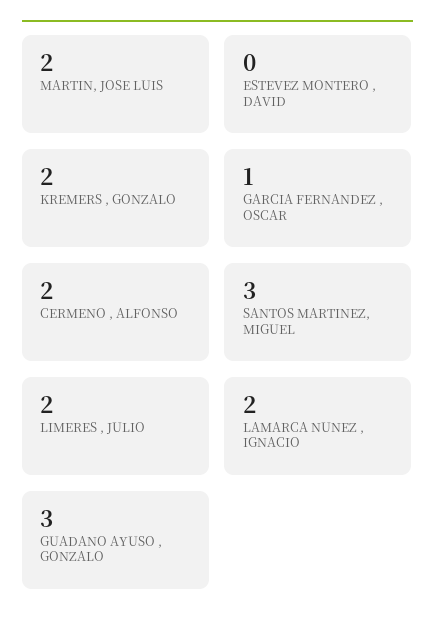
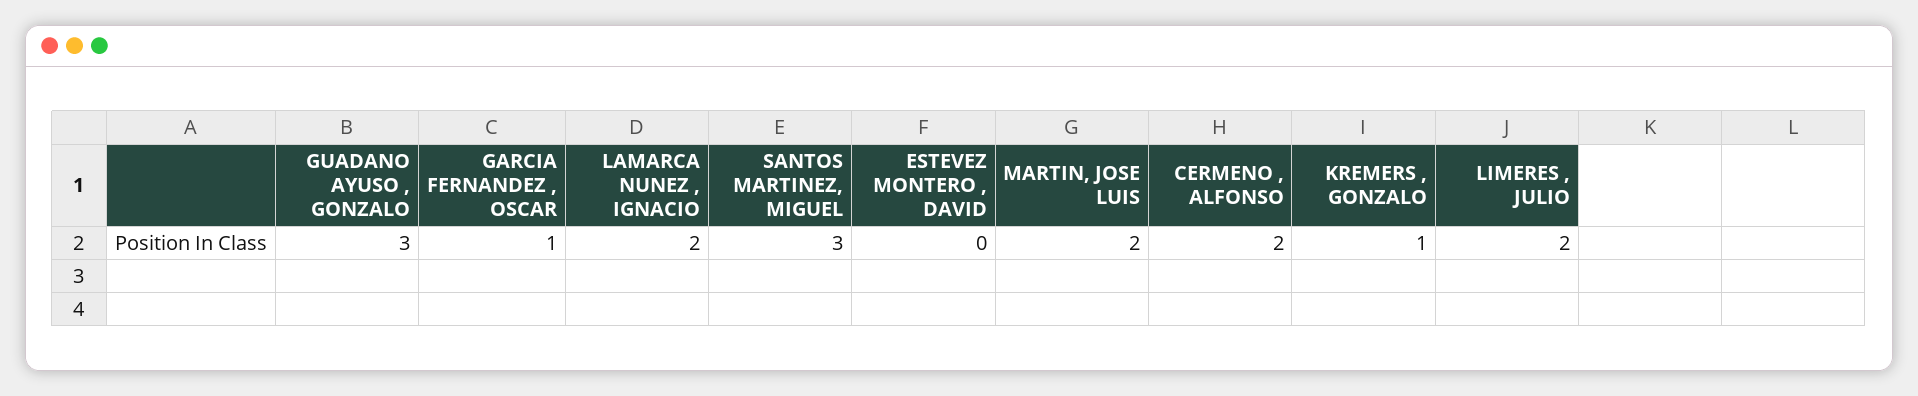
  {
    "MARTIN, JOSE LUIS": 2,
    "ESTEVEZ MONTERO , DAVID": 0,
-   "KREMERS , GONZALO": 2,
+   "KREMERS , GONZALO": 1,
    "GARCIA FERNANDEZ , OSCAR": 1,
    "CERMENO , ALFONSO": 2,
    "SANTOS MARTINEZ, MIGUEL": 3,
    "LIMERES , JULIO": 2,
    "LAMARCA NUNEZ , IGNACIO": 2,
    "GUADANO AYUSO , GONZALO": 3
  }

